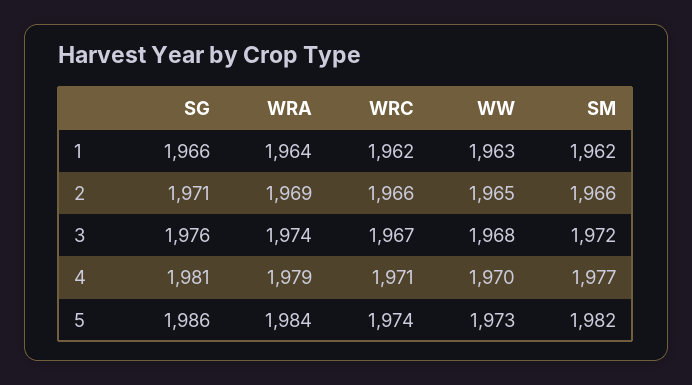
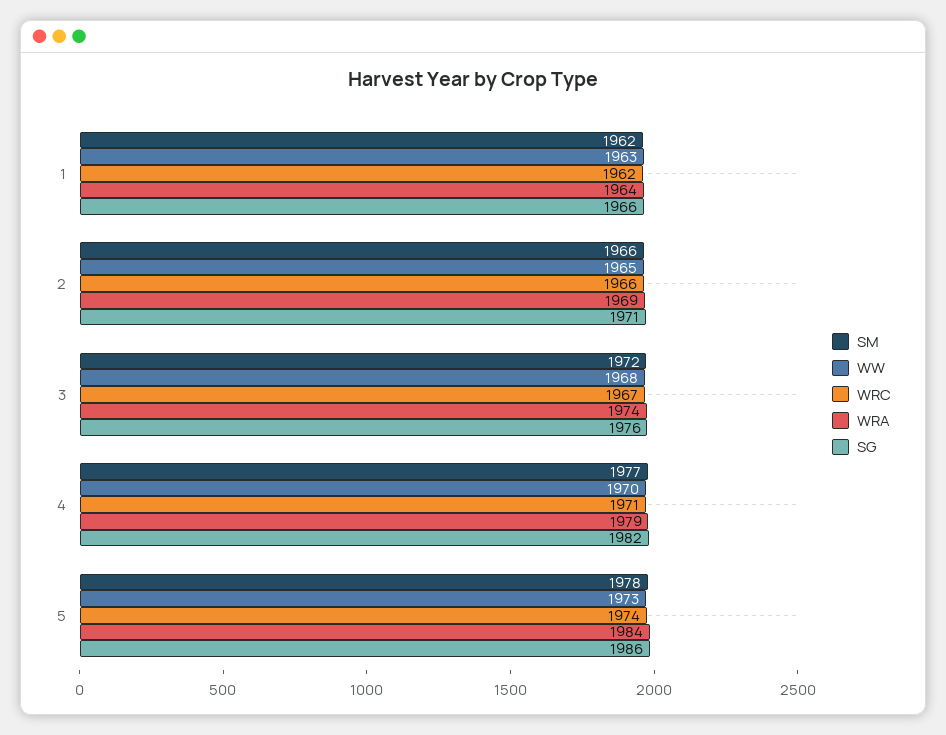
  {
    "SG": {
      "1": 1966,
      "2": 1971,
      "3": 1976,
-     "4": 1981,
+     "4": 1982,
      "5": 1986
    },
    "WRA": {
      "1": 1964,
      "2": 1969,
      "3": 1974,
      "4": 1979,
      "5": 1984
    },
    "WRC": {
      "1": 1962,
      "2": 1966,
      "3": 1967,
      "4": 1971,
      "5": 1974
    },
    "WW": {
      "1": 1963,
      "2": 1965,
      "3": 1968,
      "4": 1970,
      "5": 1973
    },
    "SM": {
      "1": 1962,
      "2": 1966,
      "3": 1972,
      "4": 1977,
-     "5": 1982
+     "5": 1978
    }
  }

